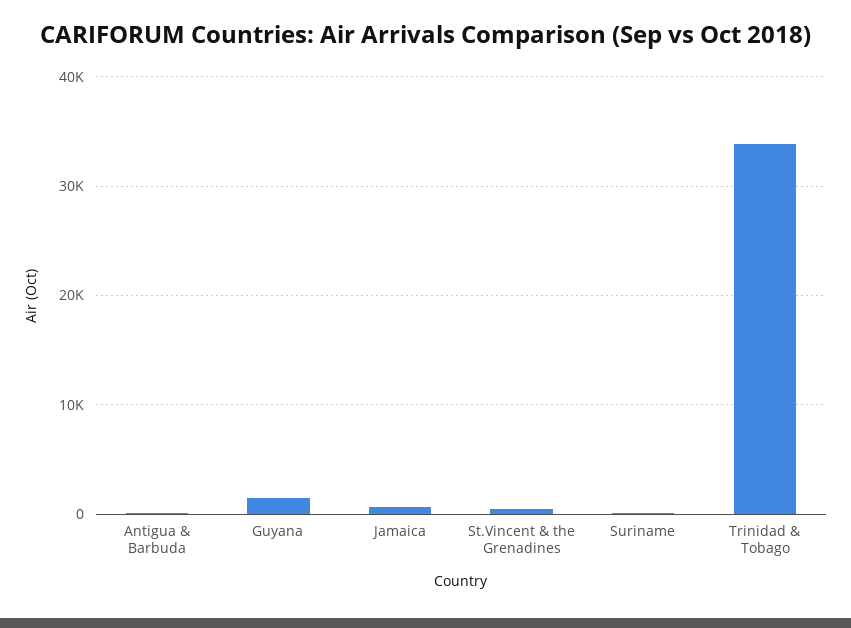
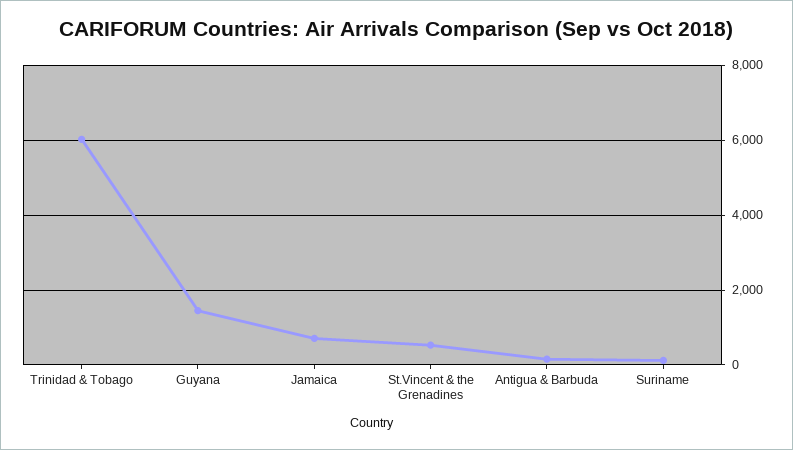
  {
    "Antigua & Barbuda": 200,
    "Guyana": 1400,
    "Jamaica": 800,
    "St.Vincent & the Grenadines": 600,
    "Suriname": 200,
-   "Trinidad & Tobago": 34000
+   "Trinidad & Tobago": 6000
  }

